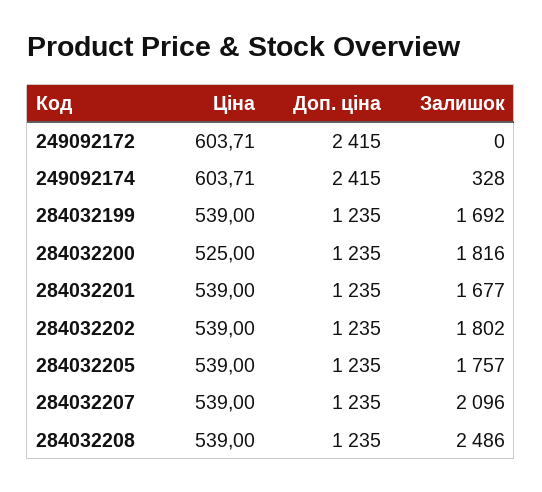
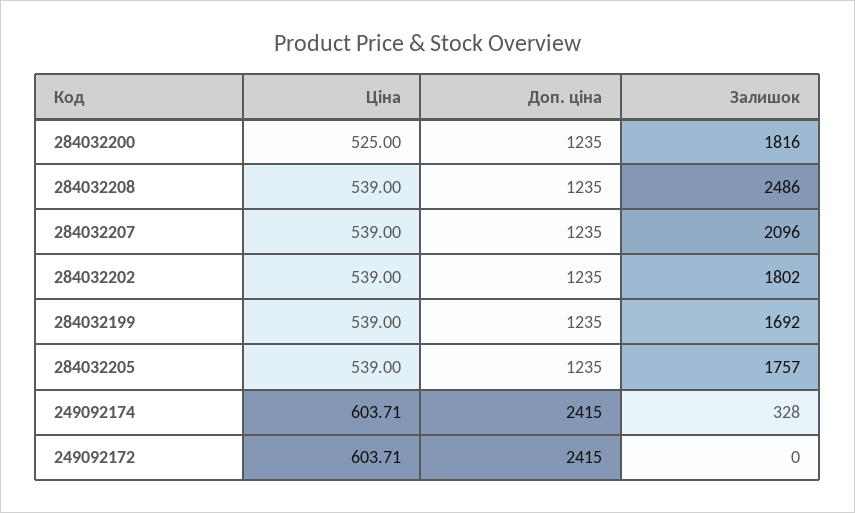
  {
    "Ціна": {
      "249092172": 603.71,
      "249092174": 603.71,
      "284032199": 539,
      "284032200": 525,
-     "284032201": 539,
      "284032202": 539,
      "284032205": 539,
      "284032207": 539,
      "284032208": 539
    },
    "Доп. ціна": {
      "249092172": 2415,
      "249092174": 2415,
      "284032199": 1235,
      "284032200": 1235,
-     "284032201": 1235,
      "284032202": 1235,
      "284032205": 1235,
      "284032207": 1235,
      "284032208": 1235
    },
    "Залишок": {
      "249092172": 0,
      "249092174": 328,
      "284032199": 1692,
      "284032200": 1816,
-     "284032201": 1677,
      "284032202": 1802,
      "284032205": 1757,
      "284032207": 2096,
      "284032208": 2486
    }
  }

